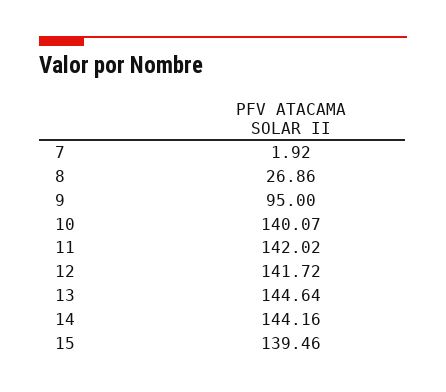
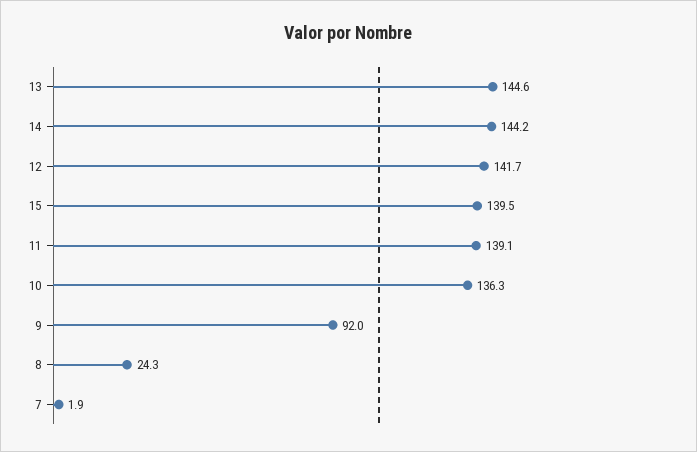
  {
    "7": 1.92,
-   "8": 26.86,
+   "8": 24.3,
-   "9": 95,
+   "9": 92,
-   "10": 140.07,
+   "10": 136.3,
-   "11": 142.02,
+   "11": 139.1,
    "12": 141.72,
    "13": 144.64,
    "14": 144.16,
    "15": 139.46
  }

